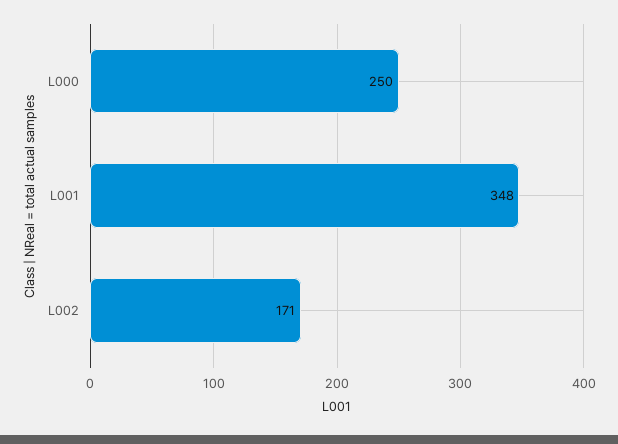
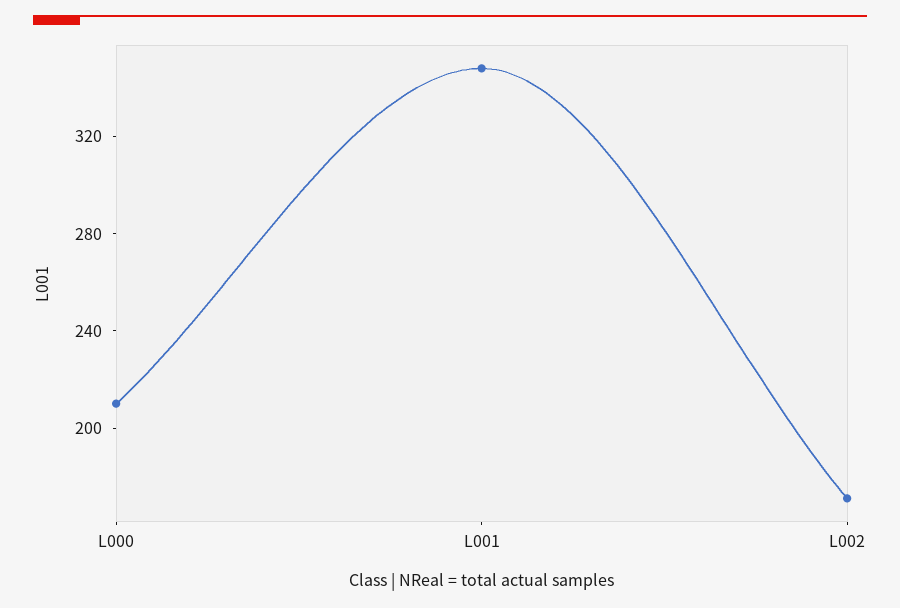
  {
-   "L000": 250,
+   "L000": 210,
    "L001": 348,
    "L002": 171
  }

